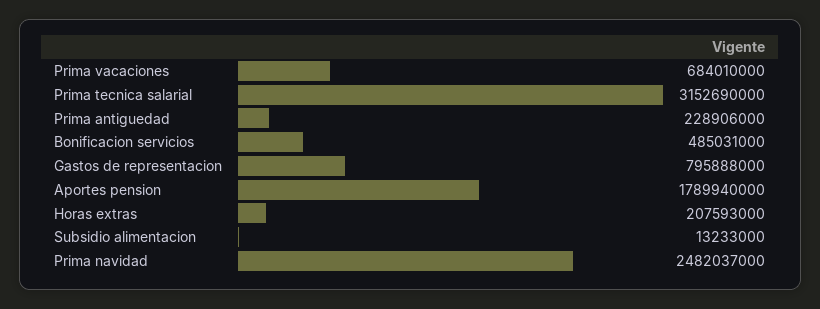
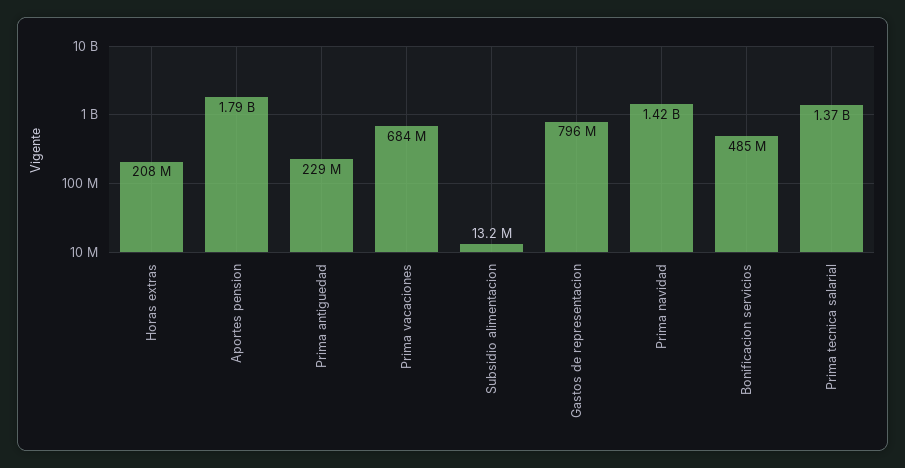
  {
    "Prima vacaciones": 684010000,
-   "Prima tecnica salarial": 3152690000,
+   "Prima tecnica salarial": 1370000000,
    "Prima antiguedad": 228906000,
    "Bonificacion servicios": 485031000,
    "Gastos de representacion": 795888000,
    "Aportes pension": 1789940000,
    "Horas extras": 207593000,
    "Subsidio alimentacion": 13233000,
-   "Prima navidad": 2482037000
+   "Prima navidad": 1420000000
  }

